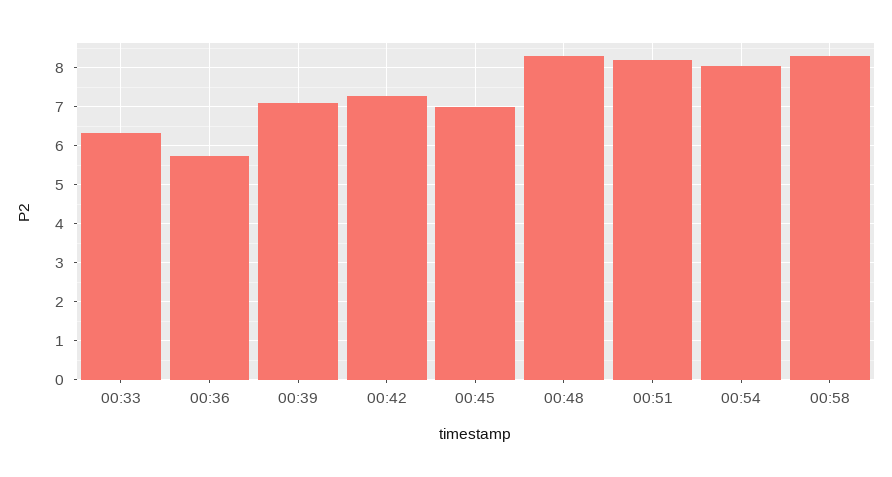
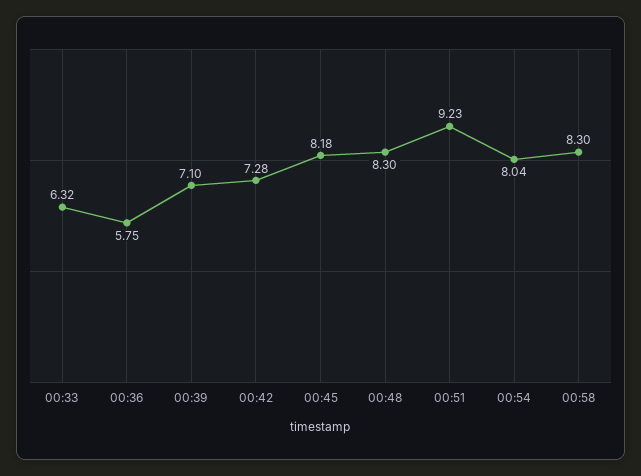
  {
    "00:33": 6.32,
    "00:36": 5.75,
    "00:39": 7.1,
    "00:42": 7.28,
-   "00:45": 7,
+   "00:45": 8.18,
    "00:48": 8.3,
-   "00:51": 8.2,
+   "00:51": 9.23,
    "00:54": 8.04,
    "00:58": 8.3
  }

